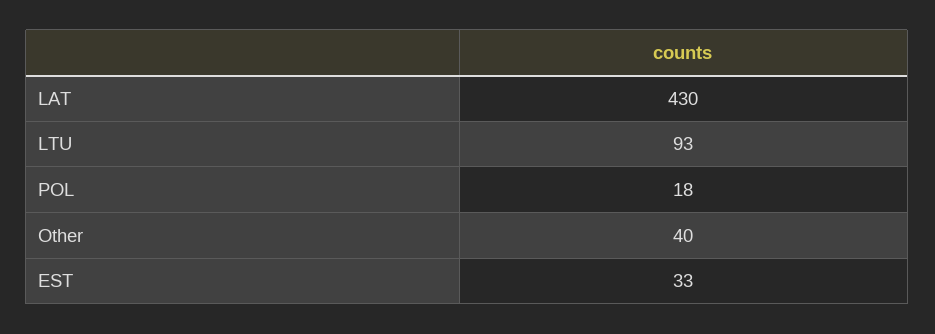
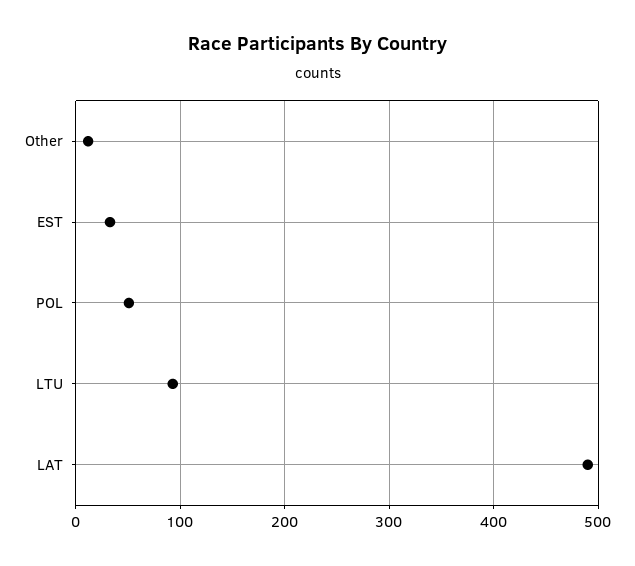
  {
-   "LAT": 430,
+   "LAT": 490,
    "LTU": 93,
-   "POL": 18,
+   "POL": 50,
-   "Other": 40,
+   "Other": 10,
    "EST": 33
  }

